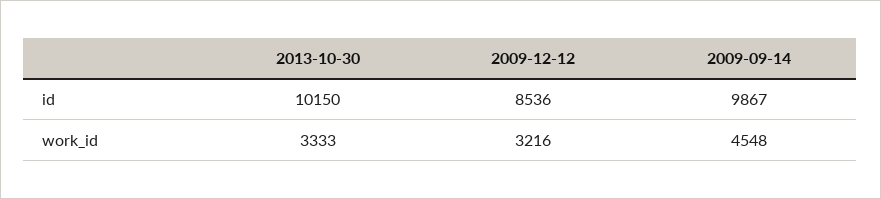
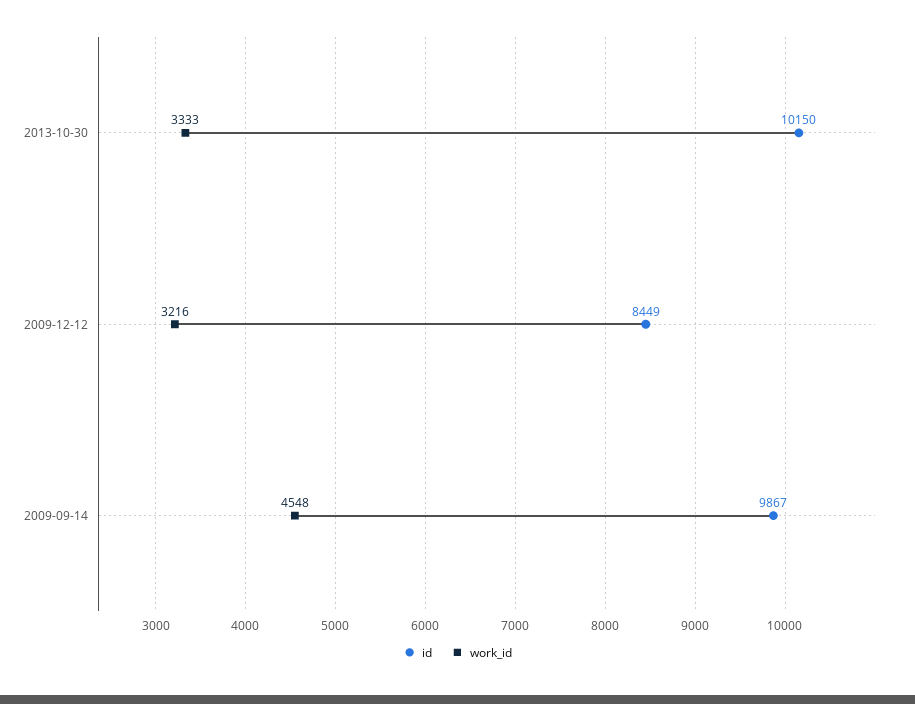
  {
    "id": {
      "2013-10-30": 10150,
-     "2009-12-12": 8536,
+     "2009-12-12": 8449,
      "2009-09-14": 9867
    },
    "work_id": {
      "2013-10-30": 3333,
      "2009-12-12": 3216,
      "2009-09-14": 4548
    }
  }

